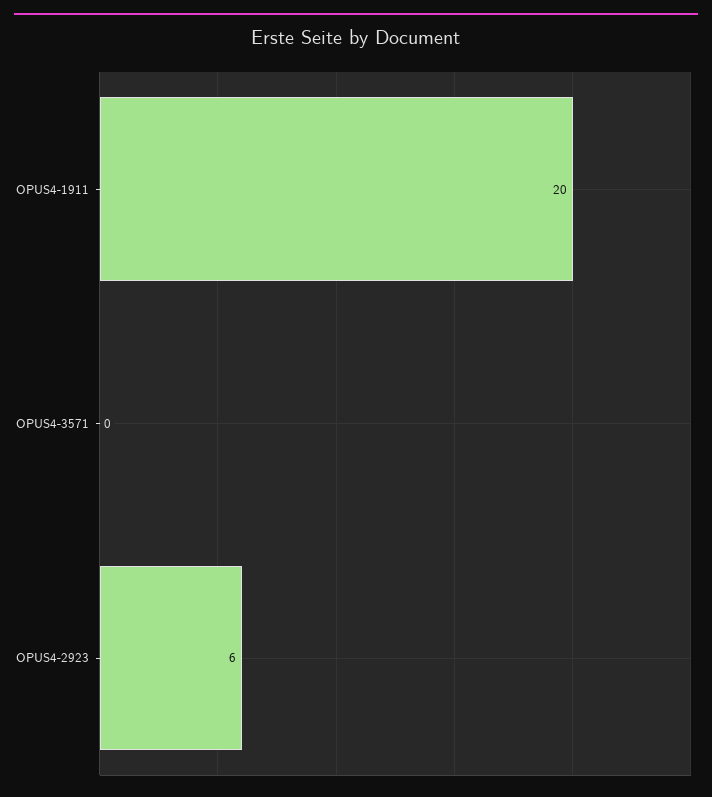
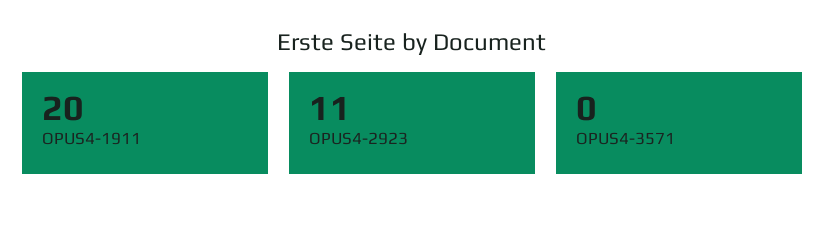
  {
    "OPUS4-1911": 20,
    "OPUS4-3571": 0,
-   "OPUS4-2923": 6
+   "OPUS4-2923": 11
  }

